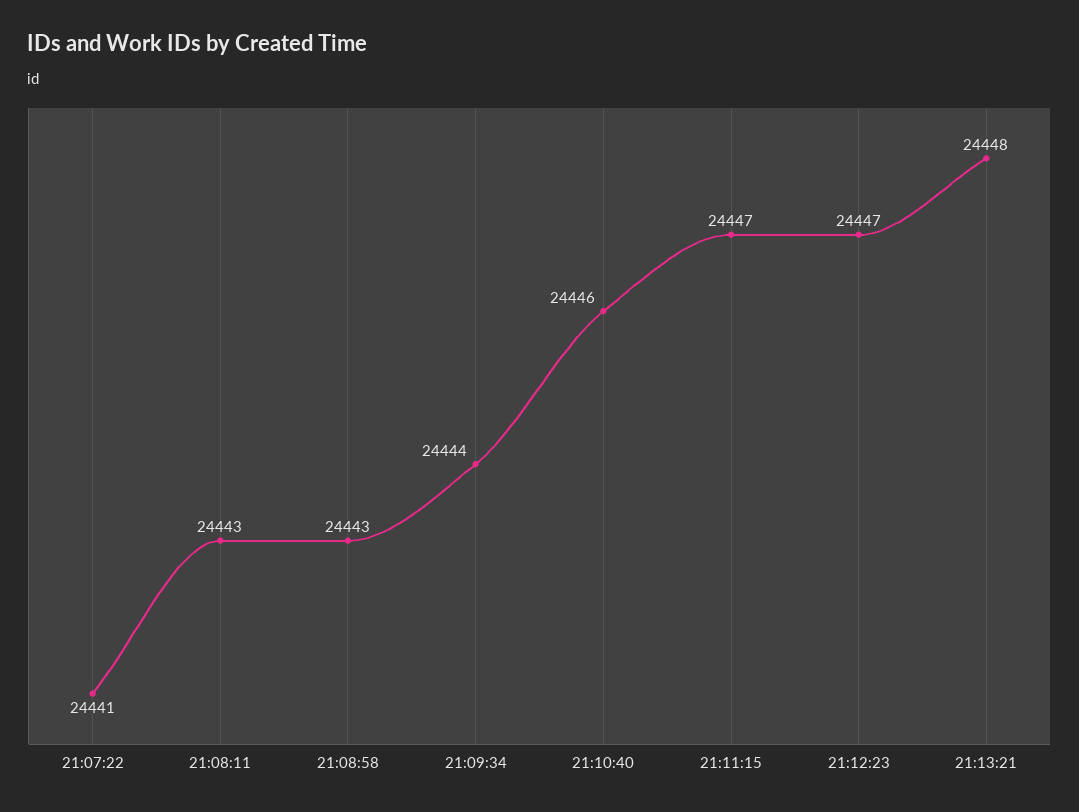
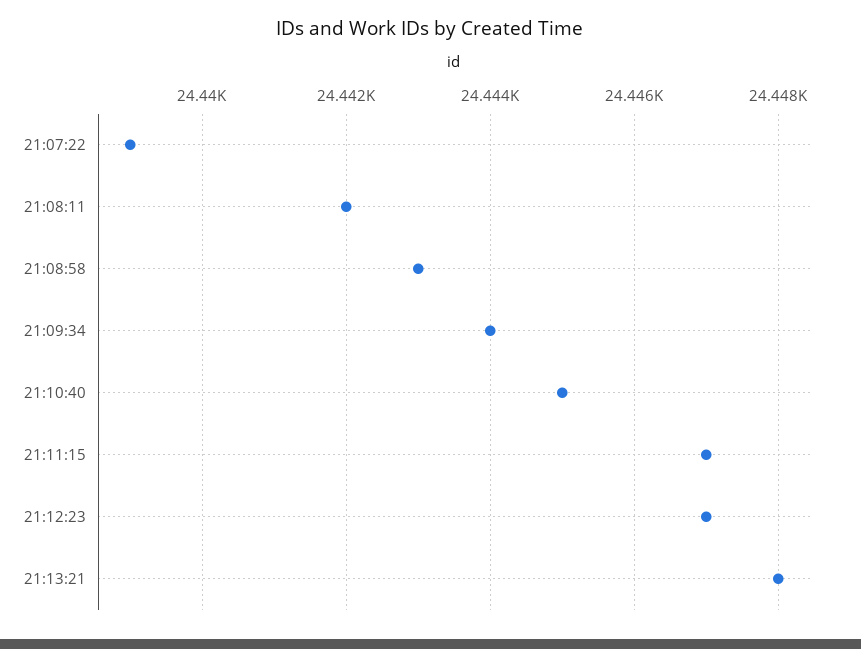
  {
-   "21:07:22": 24441,
+   "21:07:22": 24439,
-   "21:08:11": 24443,
+   "21:08:11": 24442,
    "21:08:58": 24443,
    "21:09:34": 24444,
-   "21:10:40": 24446,
+   "21:10:40": 24445,
    "21:11:15": 24447,
    "21:12:23": 24447,
    "21:13:21": 24448
  }

